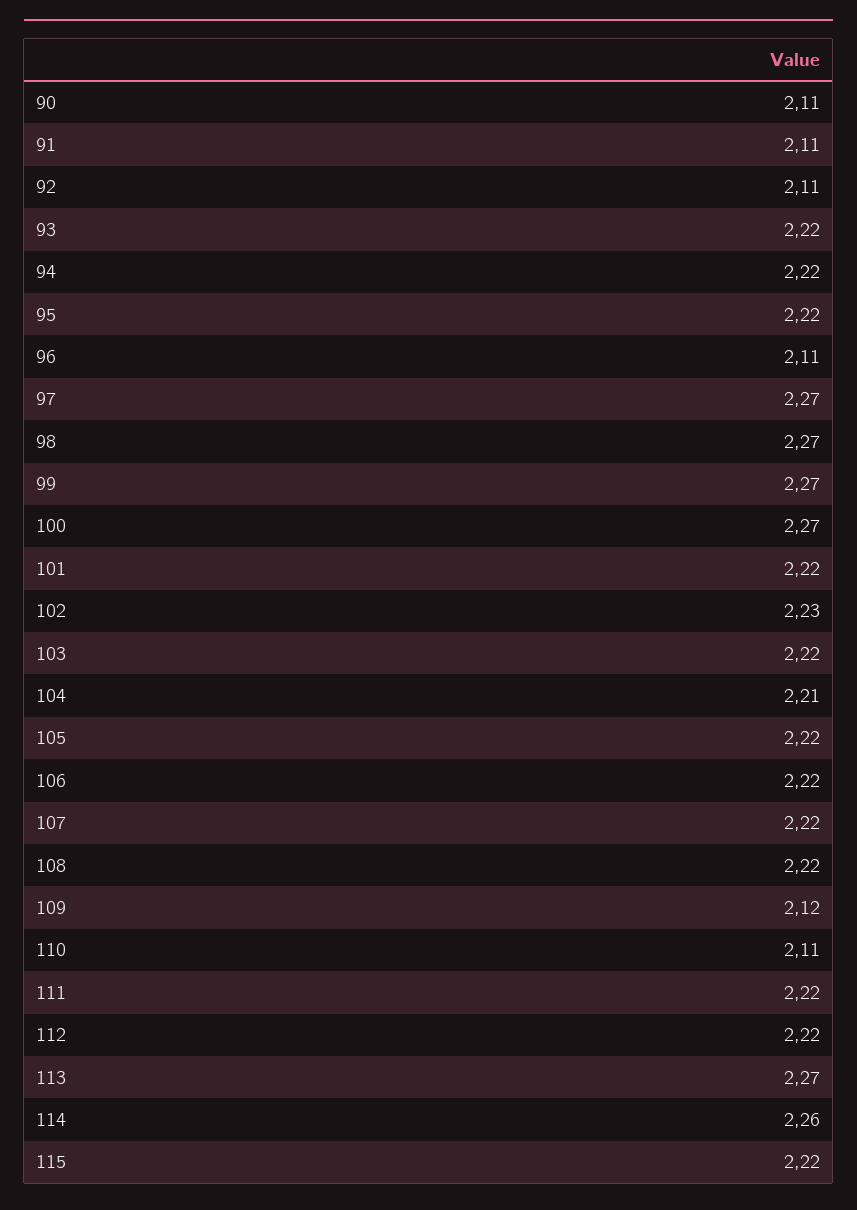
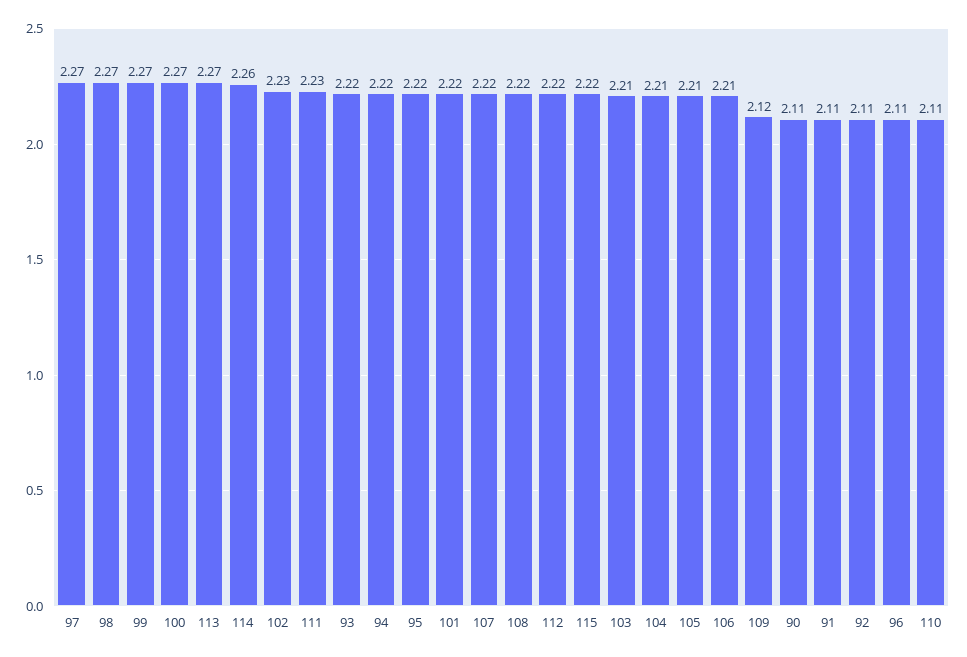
  {
    "90": 2.11,
    "91": 2.11,
    "92": 2.11,
    "93": 2.22,
    "94": 2.22,
    "95": 2.22,
    "96": 2.11,
    "97": 2.27,
    "98": 2.27,
    "99": 2.27,
    "100": 2.27,
    "101": 2.22,
    "102": 2.23,
-   "103": 2.22,
+   "103": 2.21,
    "104": 2.21,
-   "105": 2.22,
+   "105": 2.21,
-   "106": 2.22,
+   "106": 2.21,
    "107": 2.22,
    "108": 2.22,
    "109": 2.12,
    "110": 2.11,
-   "111": 2.22,
+   "111": 2.23,
    "112": 2.22,
    "113": 2.27,
    "114": 2.26,
    "115": 2.22
  }

